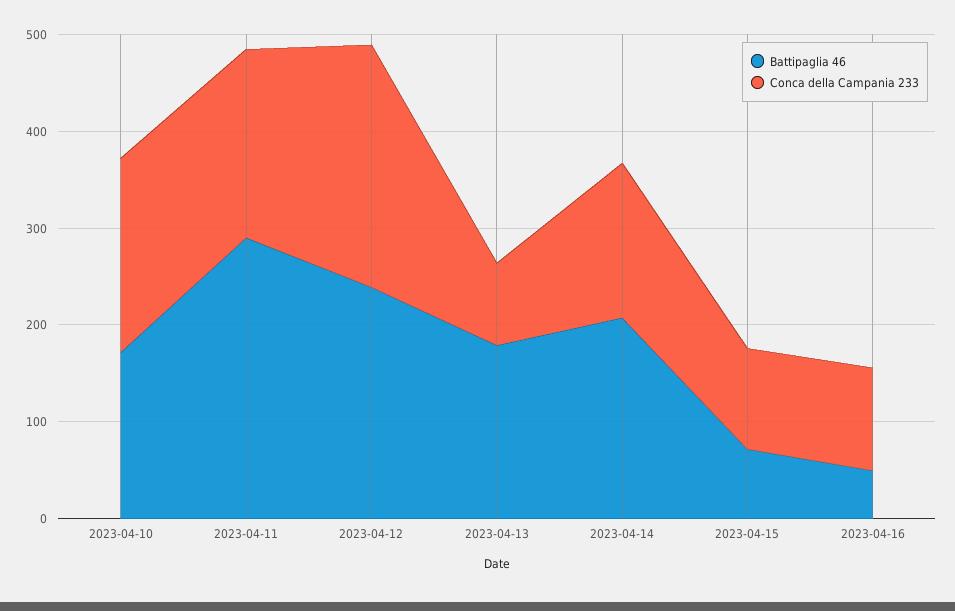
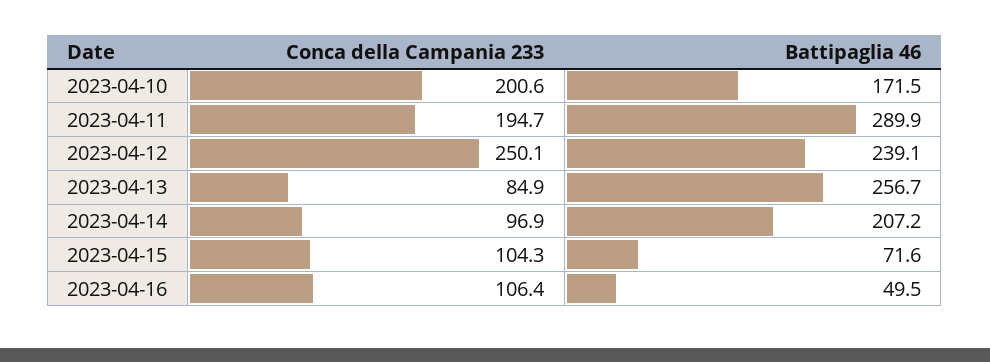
  {
    "Battipaglia 46": {
      "2023-04-10": 171.5,
      "2023-04-11": 289.9,
      "2023-04-12": 239.1,
-     "2023-04-13": 180,
+     "2023-04-13": 256.7,
      "2023-04-14": 207.2,
      "2023-04-15": 71.6,
      "2023-04-16": 49.5
    },
    "Conca della Campania 233": {
      "2023-04-10": 200.6,
      "2023-04-11": 194.7,
      "2023-04-12": 250.1,
      "2023-04-13": 84.9,
-     "2023-04-14": 160,
+     "2023-04-14": 96.9,
      "2023-04-15": 104.3,
      "2023-04-16": 106.4
    }
  }

